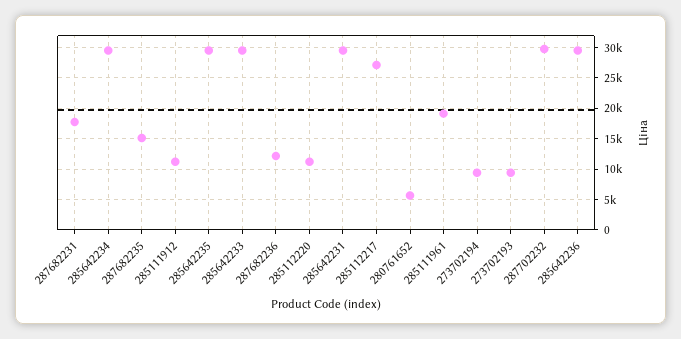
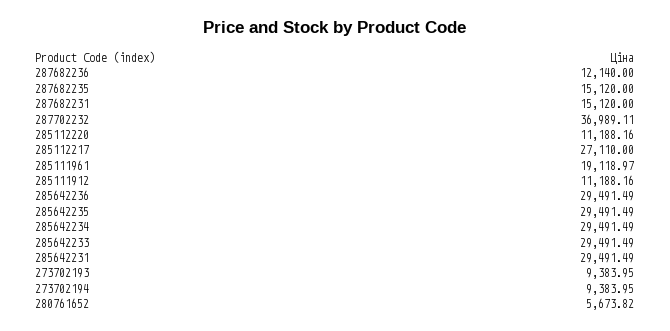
  {
-   "287682231": 18000,
+   "287682231": 15120,
    "285642234": 29491.49,
    "287682235": 15120,
    "285111912": 11188.16,
    "285642235": 29491.49,
    "285642233": 29491.49,
    "287682236": 12140,
    "285112220": 11188.16,
    "285642231": 29491.49,
    "285112217": 27110,
    "280761652": 5673.82,
    "285111961": 19118.97,
    "273702194": 9383.95,
    "273702193": 9383.95,
-   "287702232": 30000,
+   "287702232": 36989.11,
    "285642236": 29491.49
  }

